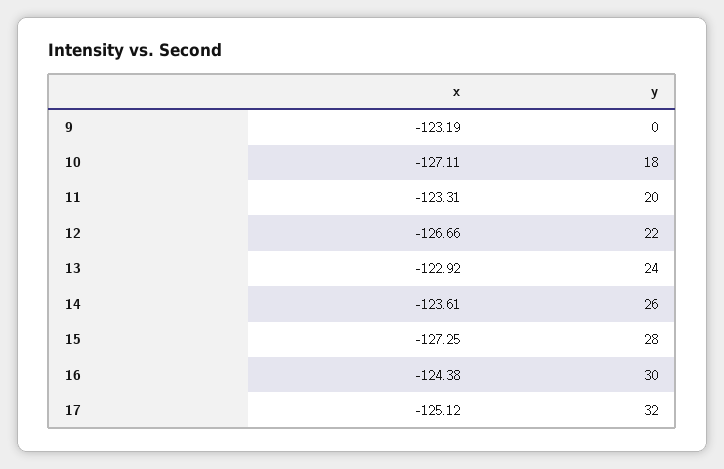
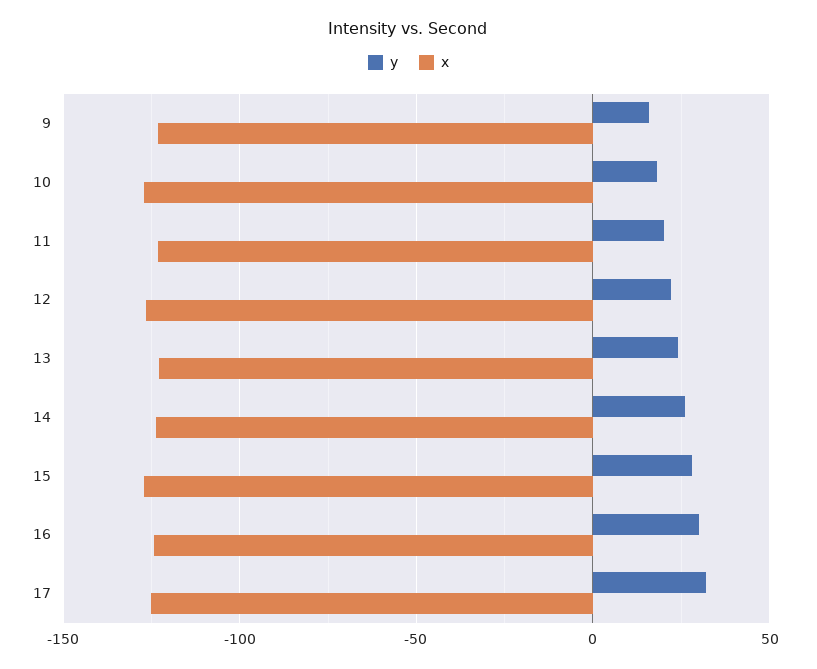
  {
    "x": {
      "9": -123.19,
      "10": -127.11,
      "11": -123.31,
      "12": -126.66,
      "13": -122.92,
      "14": -123.61,
      "15": -127.25,
      "16": -124.38,
      "17": -125.12
    },
    "y": {
-     "9": 0,
+     "9": 15,
      "10": 18,
      "11": 20,
      "12": 22,
      "13": 24,
      "14": 26,
      "15": 28,
      "16": 30,
      "17": 32
    }
  }

